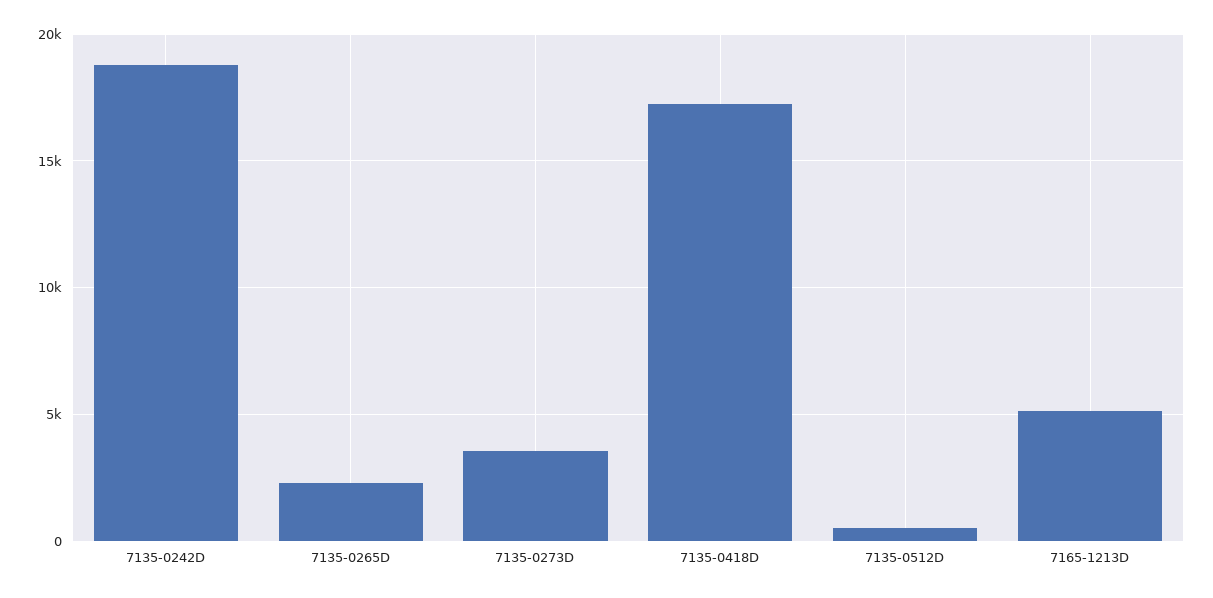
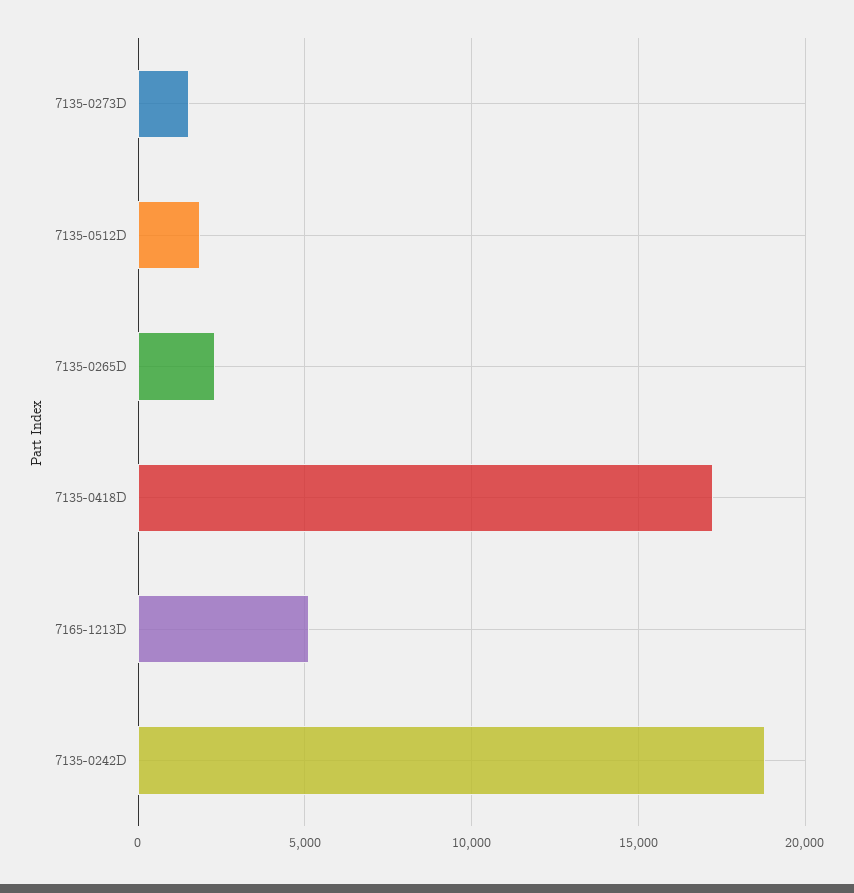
  {
    "7135-0242D": 19000,
    "7135-0265D": 2500,
-   "7135-0273D": 3500,
+   "7135-0273D": 1500,
    "7135-0418D": 17000,
-   "7135-0512D": 500,
+   "7135-0512D": 2000,
    "7165-1213D": 5000
  }

